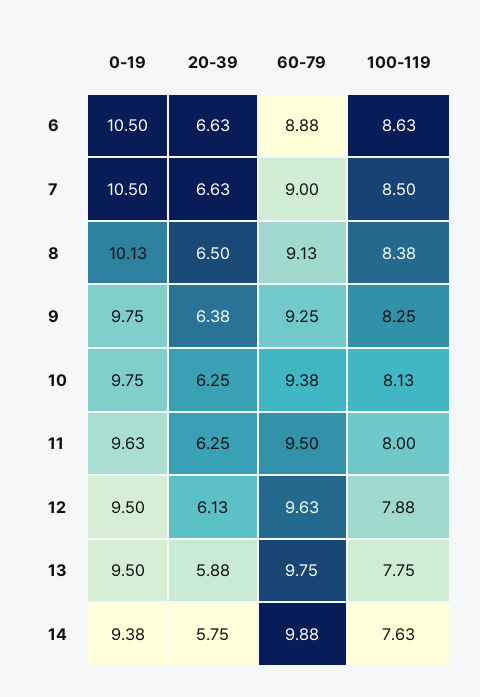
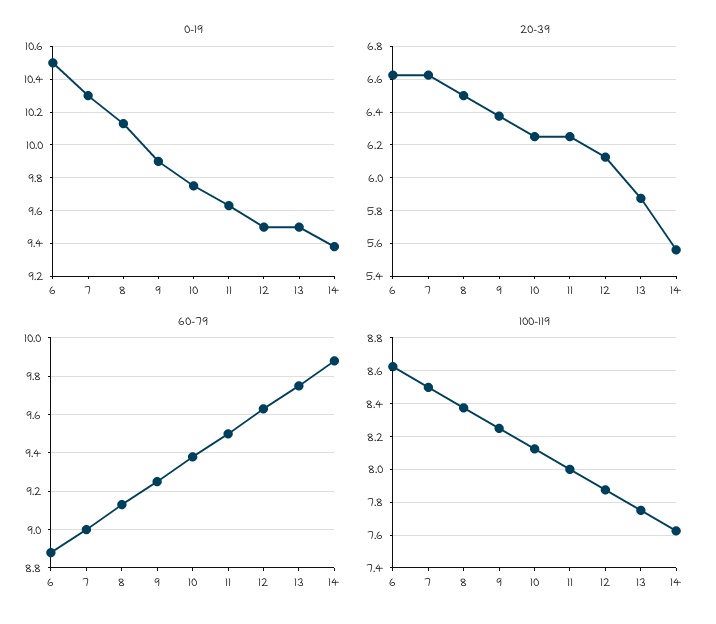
  {
    "0-19": {
      "6": 10.5,
-     "7": 10.5,
+     "7": 10.3,
      "8": 10.13,
-     "9": 9.75,
+     "9": 9.9,
      "10": 9.75,
      "11": 9.63,
      "12": 9.5,
      "13": 9.5,
      "14": 9.38
    },
    "20-39": {
      "6": 6.63,
      "7": 6.63,
      "8": 6.5,
      "9": 6.38,
      "10": 6.25,
      "11": 6.25,
      "12": 6.13,
      "13": 5.88,
-     "14": 5.75
+     "14": 5.55
    },
    "60-79": {
      "6": 8.88,
      "7": 9,
      "8": 9.13,
      "9": 9.25,
      "10": 9.38,
      "11": 9.5,
      "12": 9.63,
      "13": 9.75,
      "14": 9.88
    },
    "100-119": {
      "6": 8.63,
      "7": 8.5,
      "8": 8.38,
      "9": 8.25,
      "10": 8.13,
      "11": 8,
      "12": 7.88,
      "13": 7.75,
      "14": 7.63
    }
  }

